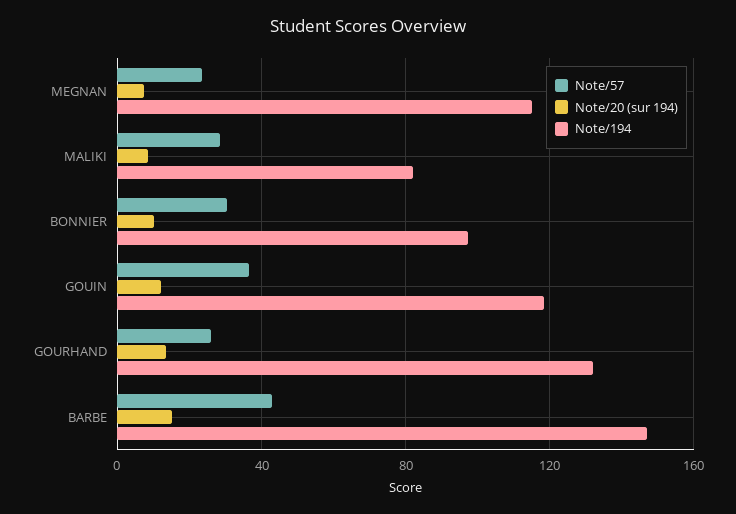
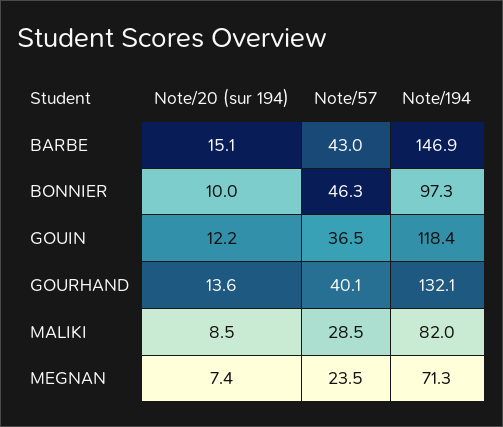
  {
    "Note/57": {
      "MEGNAN": 23.5,
      "MALIKI": 28.5,
-     "BONNIER": 30,
+     "BONNIER": 46.3,
      "GOUIN": 36.5,
-     "GOURHAND": 25,
+     "GOURHAND": 40.1,
      "BARBE": 43
    },
    "Note/20 (sur 194)": {
      "MEGNAN": 7.4,
      "MALIKI": 8.5,
      "BONNIER": 10,
      "GOUIN": 12.2,
      "GOURHAND": 13.6,
      "BARBE": 15.1
    },
    "Note/194": {
-     "MEGNAN": 115,
+     "MEGNAN": 71.3,
      "MALIKI": 82,
      "BONNIER": 97.3,
      "GOUIN": 118.4,
      "GOURHAND": 132.1,
      "BARBE": 146.9
    }
  }

